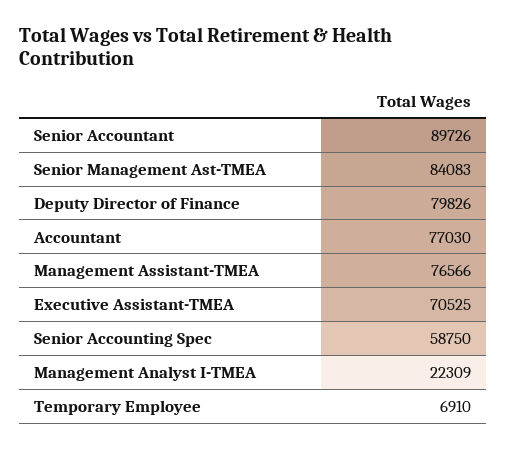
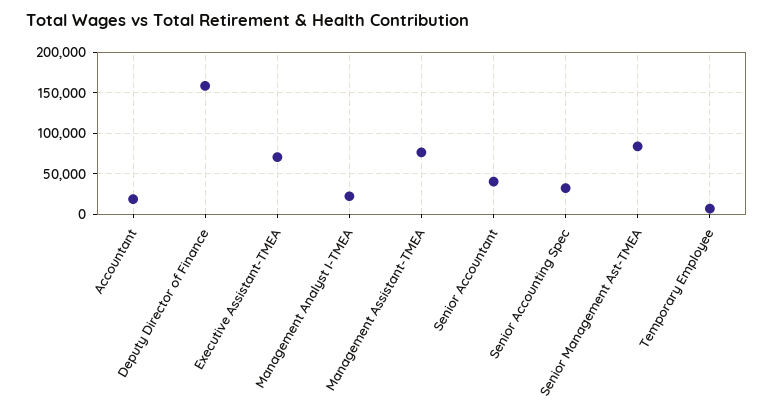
  {
-   "Senior Accountant": 89726,
+   "Senior Accountant": 40000,
    "Senior Management Ast-TMEA": 84083,
-   "Deputy Director of Finance": 79826,
+   "Deputy Director of Finance": 160000,
-   "Accountant": 77030,
+   "Accountant": 20000,
    "Management Assistant-TMEA": 76566,
    "Executive Assistant-TMEA": 70525,
-   "Senior Accounting Spec": 58750,
+   "Senior Accounting Spec": 30000,
    "Management Analyst I-TMEA": 22309,
    "Temporary Employee": 6910
  }

